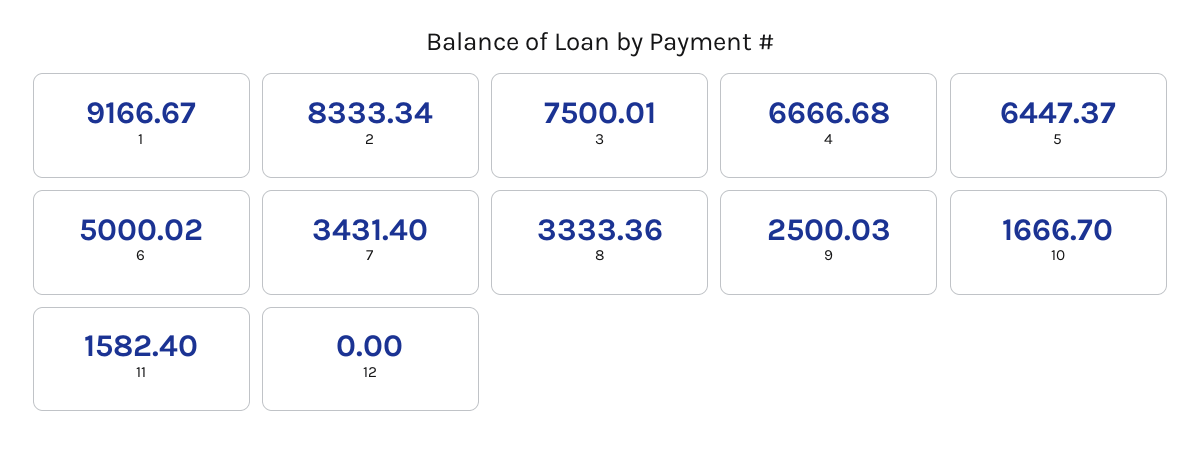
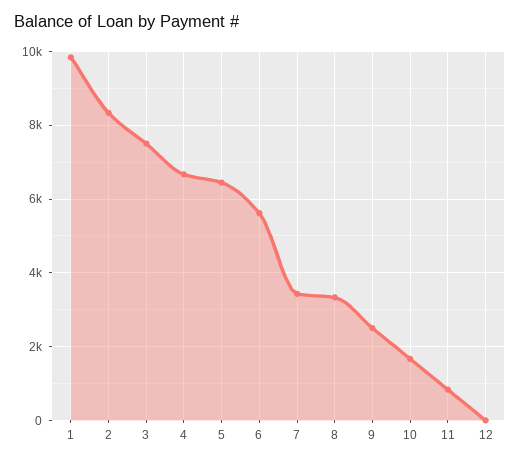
  {
-   "1": 9166.67,
+   "1": 9800,
    "2": 8333.34,
    "3": 7500.01,
    "4": 6666.68,
    "5": 6447.37,
-   "6": 5000.02,
+   "6": 5600,
    "7": 3431.4,
    "8": 3333.36,
    "9": 2500.03,
    "10": 1666.7,
-   "11": 1582.4,
+   "11": 800,
    "12": 0
  }

